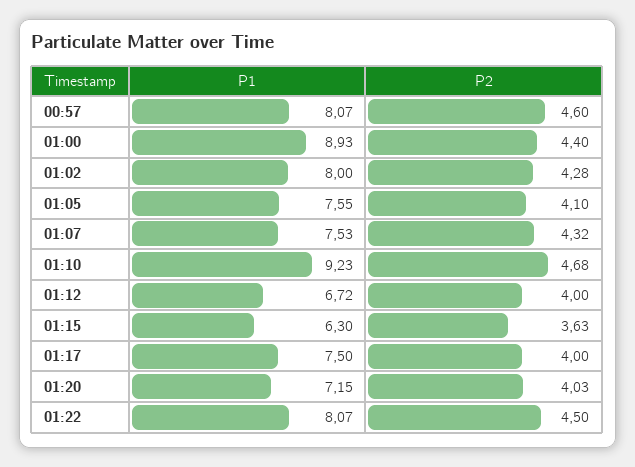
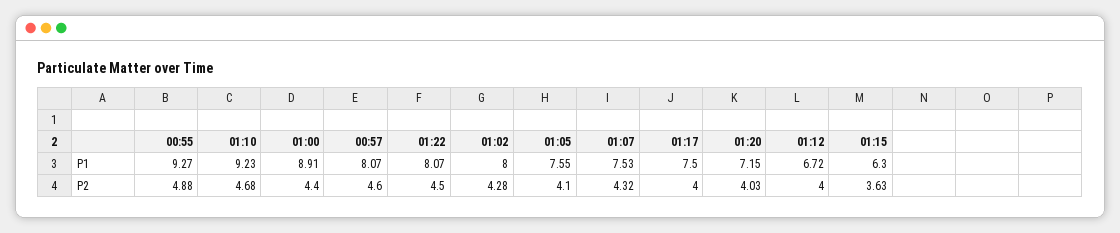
  {
    "P1": {
      "00:57": 8.07,
-     "01:00": 8.93,
+     "01:00": 8.91,
      "01:02": 8,
      "01:05": 7.55,
      "01:07": 7.53,
      "01:10": 9.23,
      "01:12": 6.72,
      "01:15": 6.3,
      "01:17": 7.5,
      "01:20": 7.15,
-     "01:22": 8.07
+     "01:22": 8.07,
+     "00:55": 9.27
    },
    "P2": {
      "00:57": 4.6,
      "01:00": 4.4,
      "01:02": 4.28,
      "01:05": 4.1,
      "01:07": 4.32,
      "01:10": 4.68,
      "01:12": 4,
      "01:15": 3.63,
      "01:17": 4,
      "01:20": 4.03,
-     "01:22": 4.5
+     "01:22": 4.5,
+     "00:55": 4.88
    }
  }

